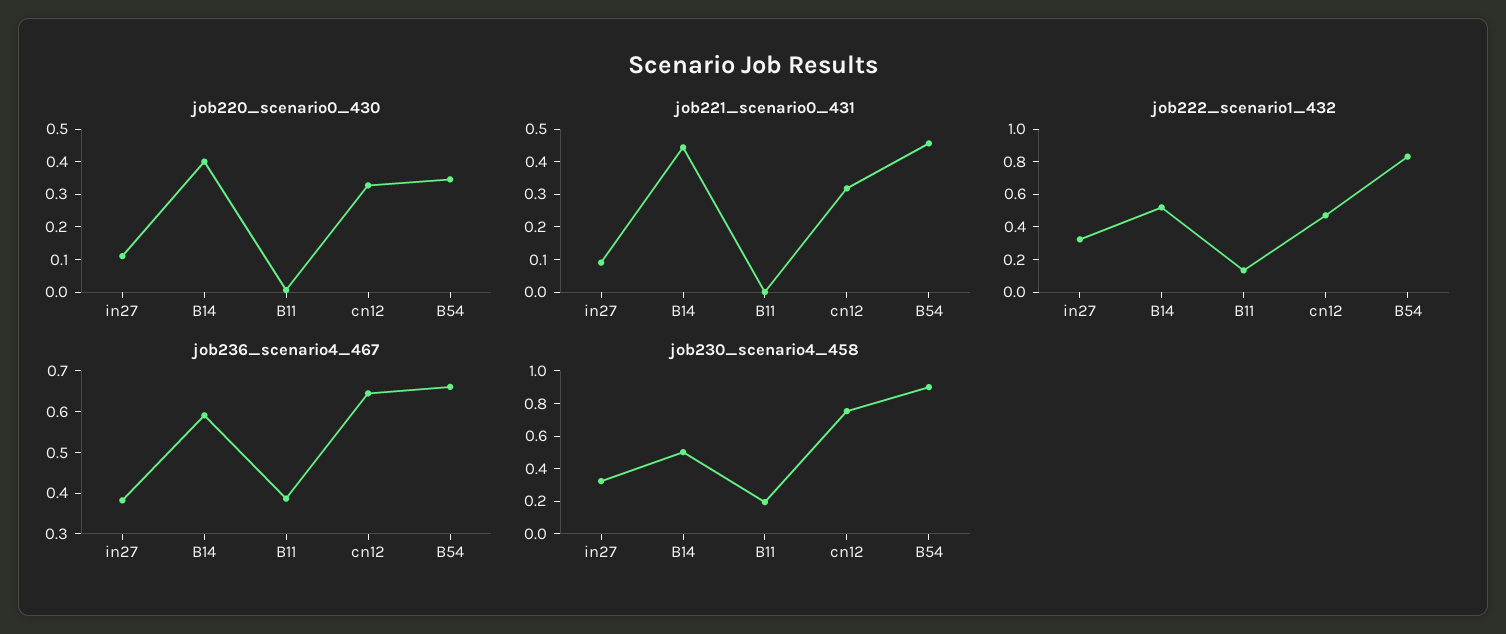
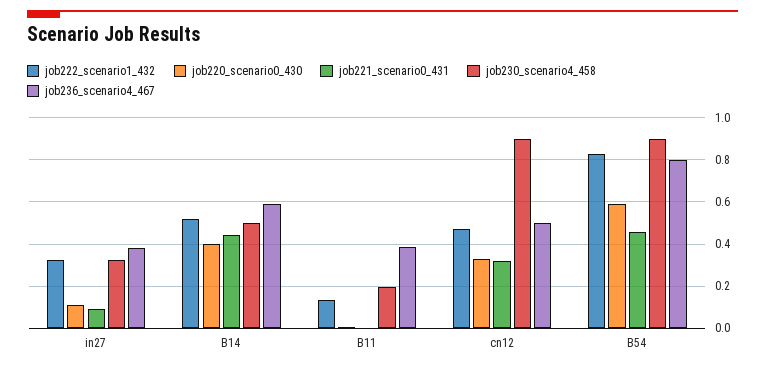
  {
    "job220_scenario0_430": {
      "in27": 0.1,
      "B14": 0.4,
      "B11": 0,
      "cn12": 0.325,
-     "B54": 0.35
+     "B54": 0.6
    },
    "job221_scenario0_431": {
      "in27": 0.1,
      "B14": 0.45,
      "B11": 0,
      "cn12": 0.325,
      "B54": 0.45
    },
    "job222_scenario1_432": {
      "in27": 0.3,
      "B14": 0.5,
      "B11": 0.15,
      "cn12": 0.45,
      "B54": 0.85
    },
    "job236_scenario4_467": {
      "in27": 0.38,
      "B14": 0.6,
      "B11": 0.38,
-     "cn12": 0.64,
+     "cn12": 0.5,
-     "B54": 0.66
+     "B54": 0.8
    },
    "job230_scenario4_458": {
      "in27": 0.3,
      "B14": 0.5,
      "B11": 0.2,
-     "cn12": 0.75,
+     "cn12": 0.9,
      "B54": 0.9
    }
  }

